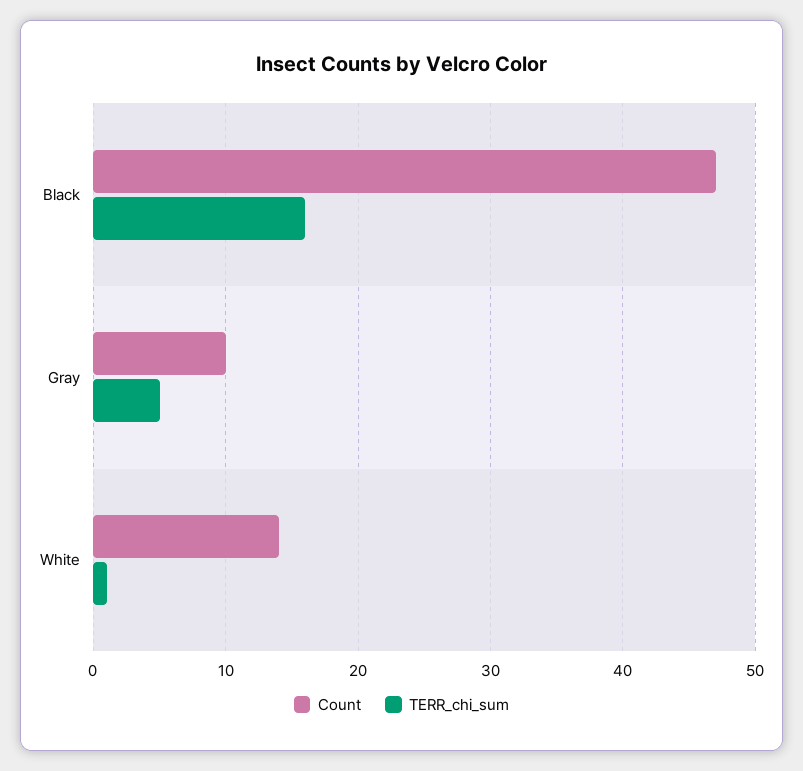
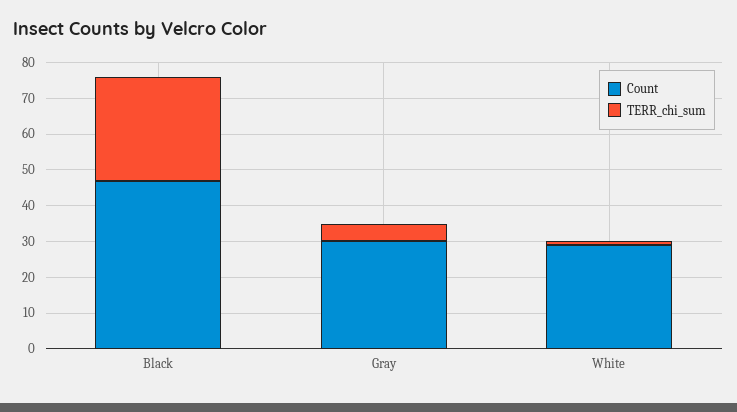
  {
    "Count": {
      "Black": 47,
-     "Gray": 10,
+     "Gray": 30,
-     "White": 14
+     "White": 30
    },
    "TERR_chi_sum": {
-     "Black": 16,
+     "Black": 30,
      "Gray": 5,
      "White": 1
    }
  }

